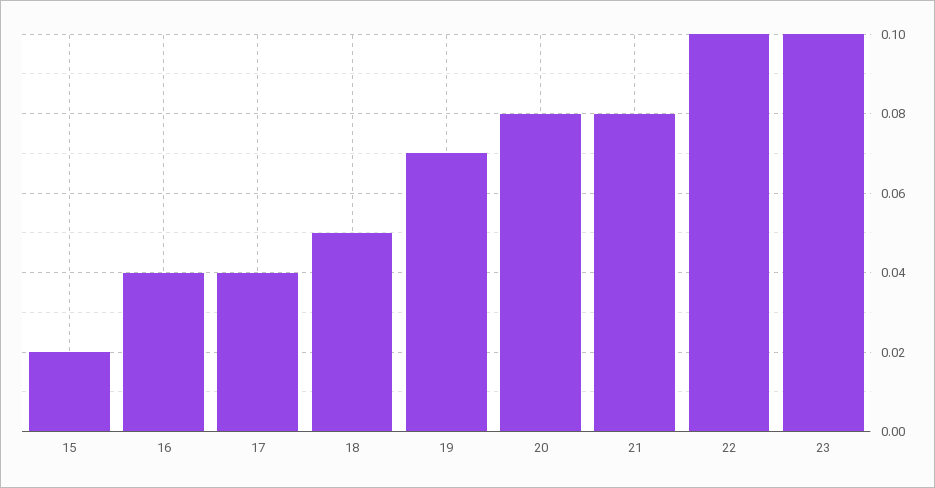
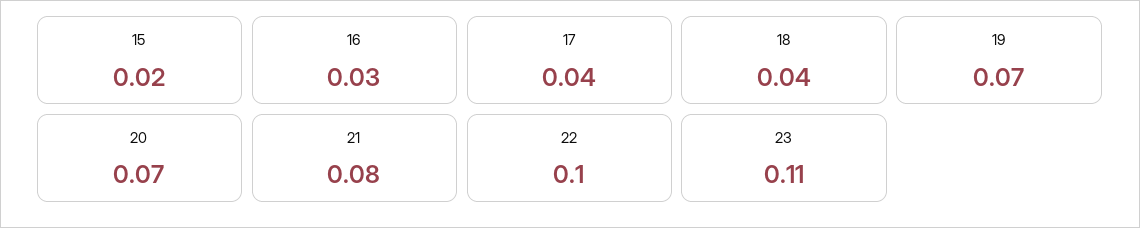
  {
    "15": 0.02,
-   "16": 0.04,
+   "16": 0.03,
    "17": 0.04,
-   "18": 0.05,
+   "18": 0.04,
    "19": 0.07,
-   "20": 0.08,
+   "20": 0.07,
    "21": 0.08,
    "22": 0.1,
-   "23": 0.1
+   "23": 0.11
  }

